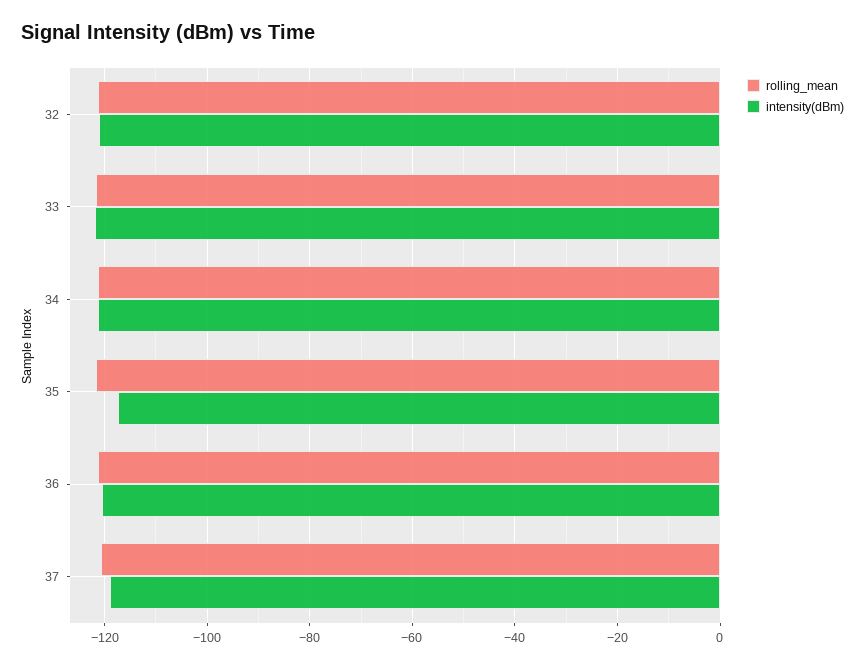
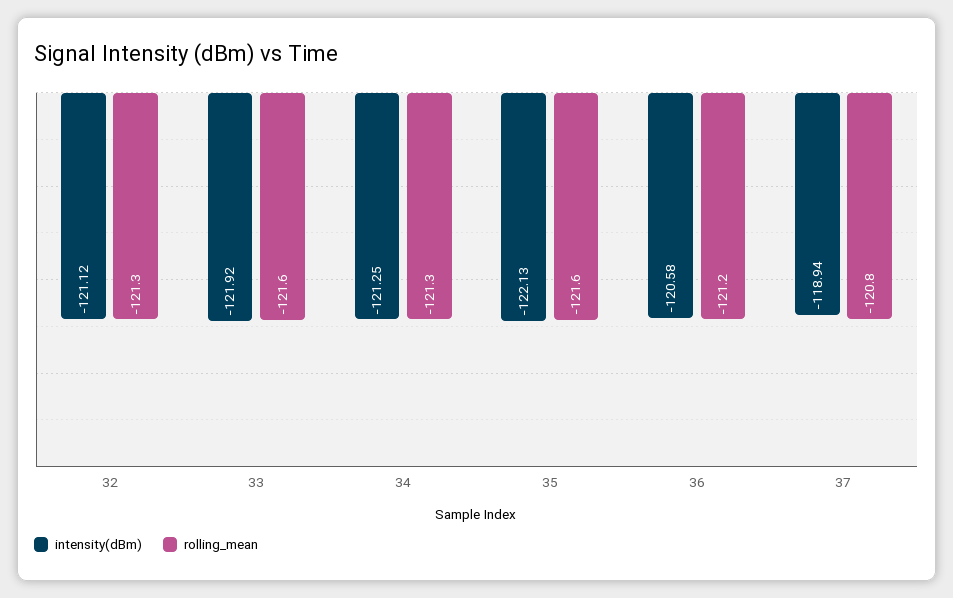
  {
    "rolling_mean": {
      "32": -121.3,
      "33": -121.6,
      "34": -121.3,
      "35": -121.6,
      "36": -121.2,
      "37": -120.8
    },
    "intensity(dBm)": {
      "32": -121.12,
      "33": -121.92,
      "34": -121.25,
-     "35": -118,
+     "35": -122.13,
      "36": -120.58,
      "37": -118.94
    }
  }

